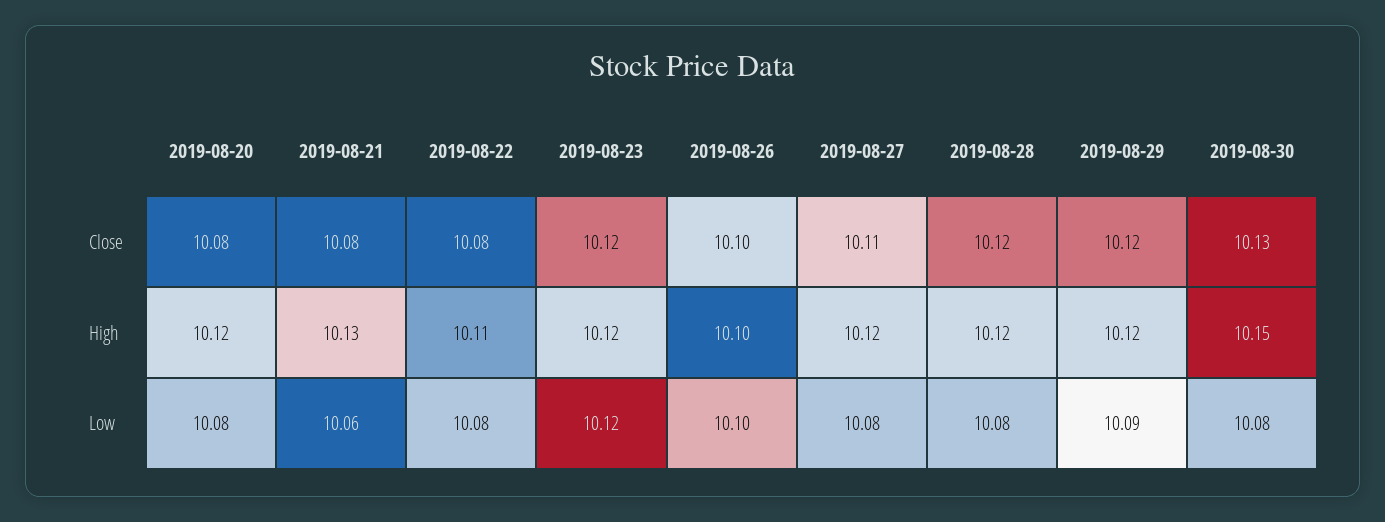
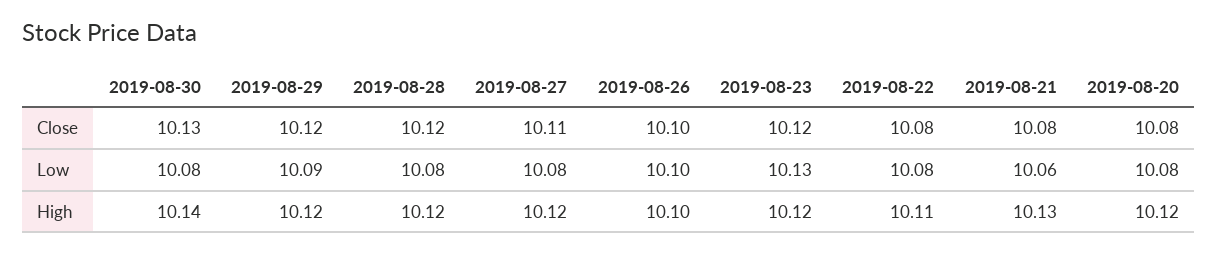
  {
    "2019-08-20": {
      "Close": 10.08,
      "High": 10.12,
      "Low": 10.08
    },
    "2019-08-21": {
      "Close": 10.08,
      "High": 10.13,
      "Low": 10.06
    },
    "2019-08-22": {
      "Close": 10.08,
      "High": 10.11,
      "Low": 10.08
    },
    "2019-08-23": {
      "Close": 10.12,
      "High": 10.12,
-     "Low": 10.12
+     "Low": 10.13
    },
    "2019-08-26": {
      "Close": 10.1,
      "High": 10.1,
      "Low": 10.1
    },
    "2019-08-27": {
      "Close": 10.11,
      "High": 10.12,
      "Low": 10.08
    },
    "2019-08-28": {
      "Close": 10.12,
      "High": 10.12,
      "Low": 10.08
    },
    "2019-08-29": {
      "Close": 10.12,
      "High": 10.12,
      "Low": 10.09
    },
    "2019-08-30": {
      "Close": 10.13,
-     "High": 10.15,
+     "High": 10.14,
      "Low": 10.08
    }
  }

